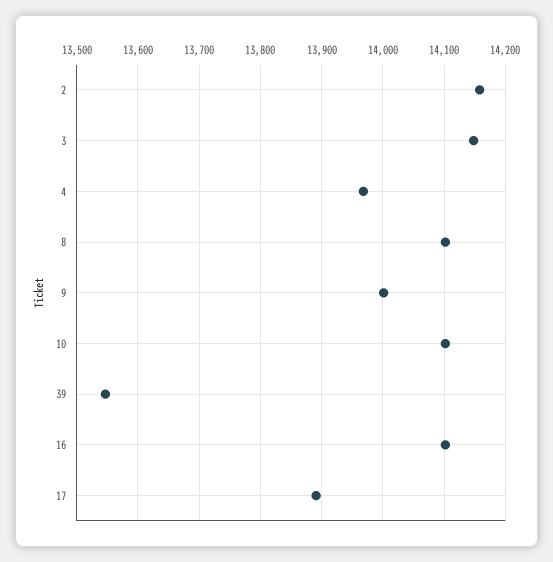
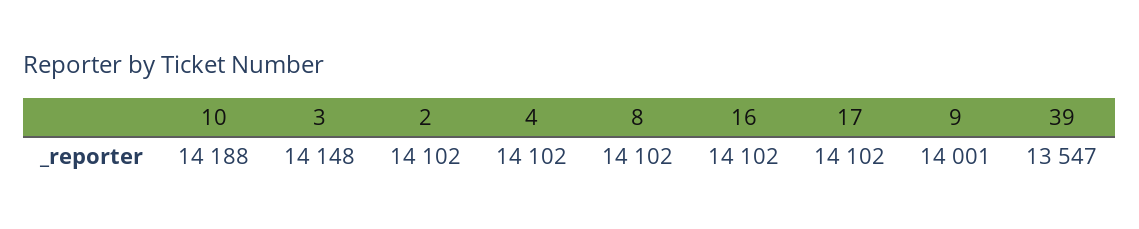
  {
-   "2": 14160,
+   "2": 14102,
    "3": 14148,
-   "4": 13970,
+   "4": 14102,
    "8": 14102,
    "9": 14001,
-   "10": 14100,
+   "10": 14188,
    "39": 13547,
    "16": 14102,
-   "17": 13890
+   "17": 14102
  }

